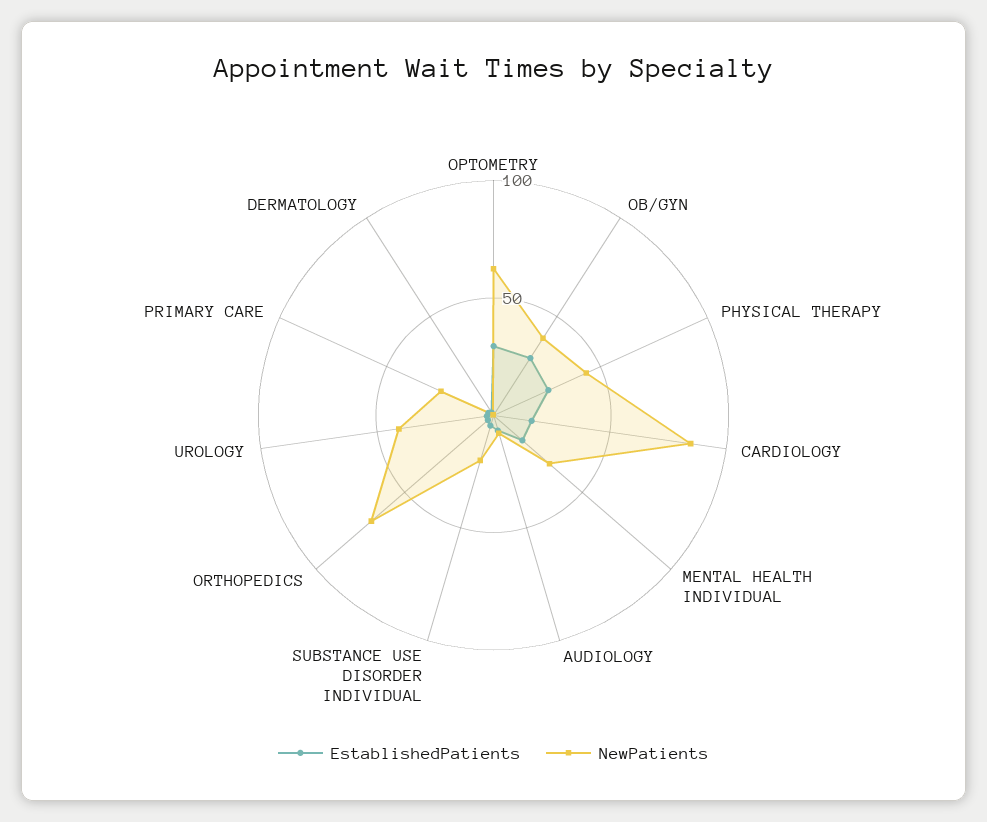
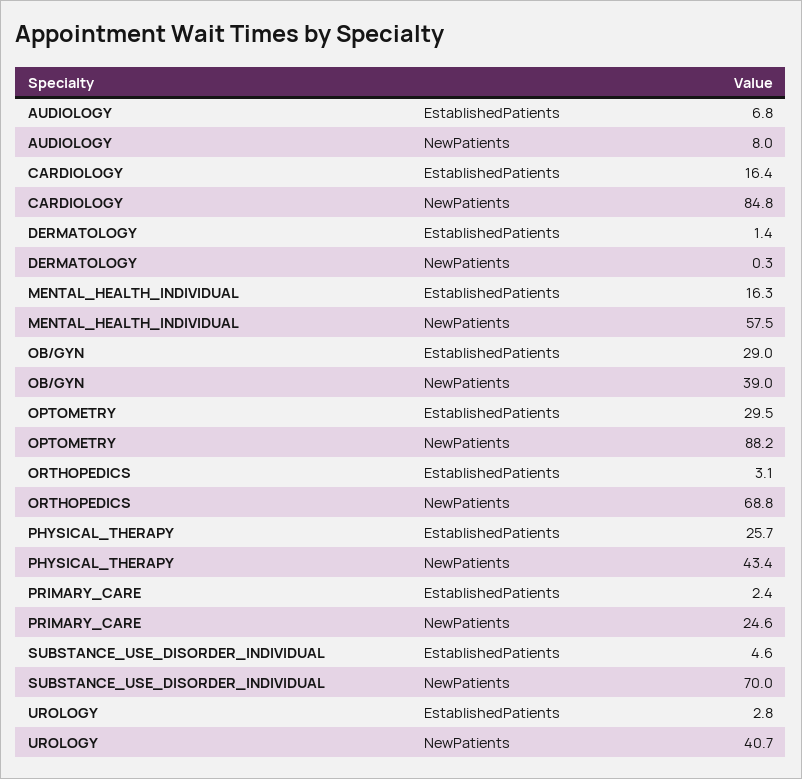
  {
    "EstablishedPatients": {
      "OPTOMETRY": 29.5,
      "OB/GYN": 29,
      "PHYSICAL THERAPY": 25.7,
      "CARDIOLOGY": 16.4,
      "MENTAL HEALTH INDIVIDUAL": 16.3,
      "AUDIOLOGY": 6.8,
      "SUBSTANCE USE DISORDER INDIVIDUAL": 4.6,
      "ORTHOPEDICS": 3.1,
      "UROLOGY": 2.8,
      "PRIMARY CARE": 2.4,
      "DERMATOLOGY": 1.4
    },
    "NewPatients": {
-     "OPTOMETRY": 60,
+     "OPTOMETRY": 88.2,
      "OB/GYN": 39,
      "PHYSICAL THERAPY": 43.4,
      "CARDIOLOGY": 84.8,
-     "MENTAL HEALTH INDIVIDUAL": 30,
+     "MENTAL HEALTH INDIVIDUAL": 57.5,
      "AUDIOLOGY": 8,
-     "SUBSTANCE USE DISORDER INDIVIDUAL": 20,
+     "SUBSTANCE USE DISORDER INDIVIDUAL": 70,
      "ORTHOPEDICS": 68.8,
      "UROLOGY": 40.7,
      "PRIMARY CARE": 24.6,
      "DERMATOLOGY": 0.3
    }
  }

